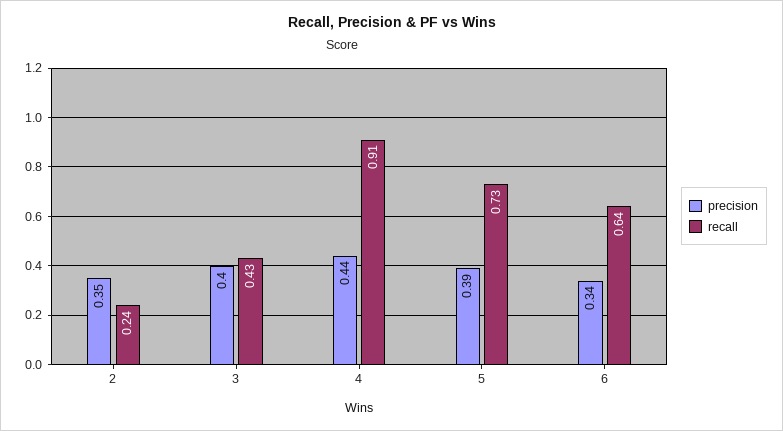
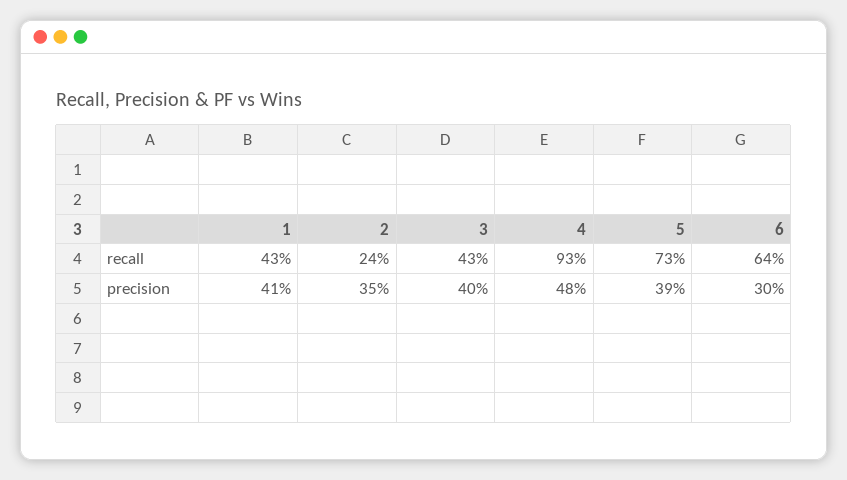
  {
    "precision": {
      "2": 0.35,
      "3": 0.4,
-     "4": 0.44,
+     "4": 0.48,
      "5": 0.39,
-     "6": 0.34
+     "6": 0.3,
+     "1": 0.41
    },
    "recall": {
      "2": 0.24,
      "3": 0.43,
-     "4": 0.91,
+     "4": 0.93,
      "5": 0.73,
-     "6": 0.64
+     "6": 0.64,
+     "1": 0.43
    }
  }

